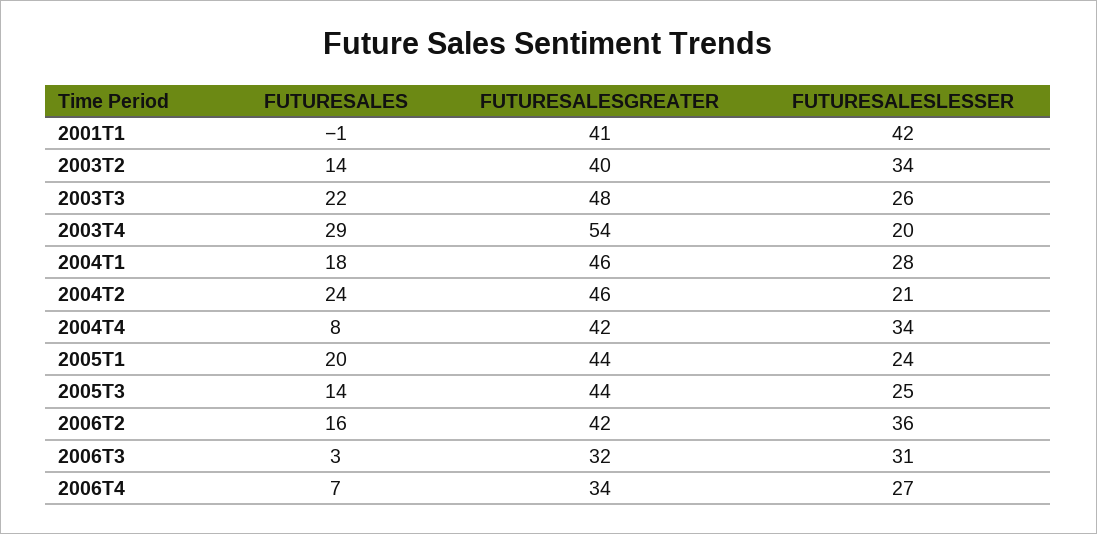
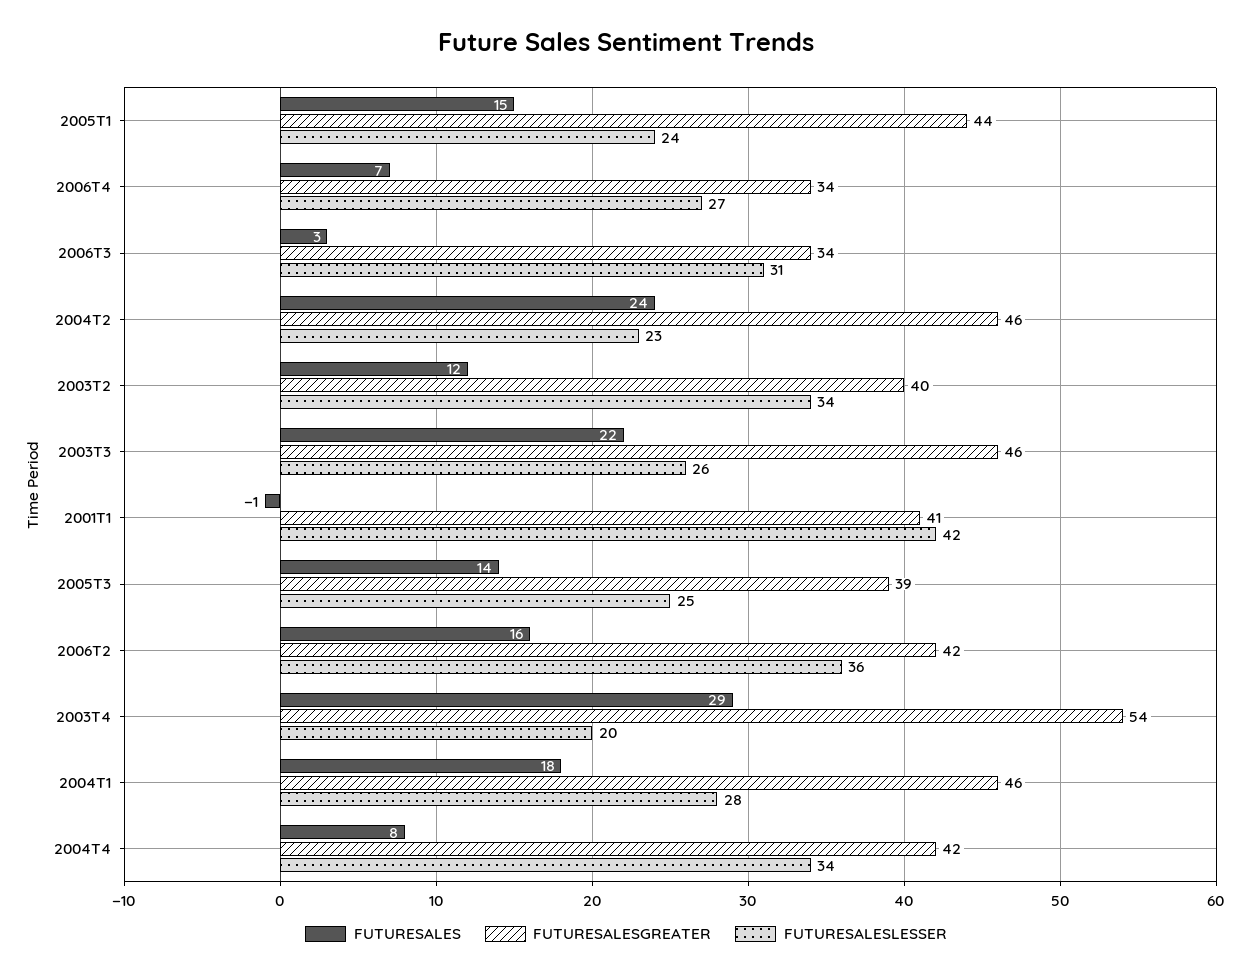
  {
    "FUTURESALES": {
      "2001T1": -1,
-     "2003T2": 14,
+     "2003T2": 12,
      "2003T3": 22,
      "2003T4": 29,
      "2004T1": 18,
      "2004T2": 24,
      "2004T4": 8,
-     "2005T1": 20,
+     "2005T1": 15,
      "2005T3": 14,
      "2006T2": 16,
      "2006T3": 3,
      "2006T4": 7
    },
    "FUTURESALESGREATER": {
      "2001T1": 41,
      "2003T2": 40,
-     "2003T3": 48,
+     "2003T3": 46,
      "2003T4": 54,
      "2004T1": 46,
      "2004T2": 46,
      "2004T4": 42,
      "2005T1": 44,
-     "2005T3": 44,
+     "2005T3": 39,
      "2006T2": 42,
-     "2006T3": 32,
+     "2006T3": 34,
      "2006T4": 34
    },
    "FUTURESALESLESSER": {
      "2001T1": 42,
      "2003T2": 34,
      "2003T3": 26,
      "2003T4": 20,
      "2004T1": 28,
-     "2004T2": 21,
+     "2004T2": 23,
      "2004T4": 34,
      "2005T1": 24,
      "2005T3": 25,
      "2006T2": 36,
      "2006T3": 31,
      "2006T4": 27
    }
  }

